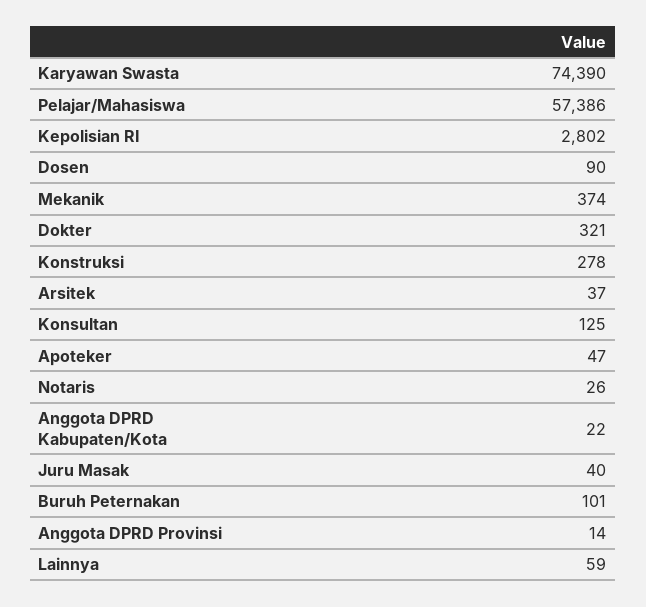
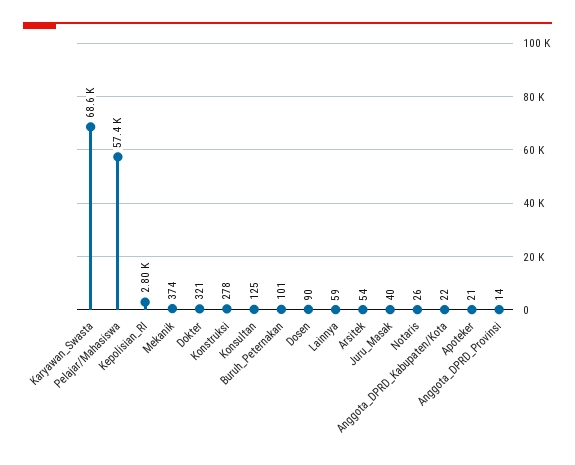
  {
-   "Karyawan Swasta": 74390,
+   "Karyawan Swasta": 68600,
    "Pelajar/Mahasiswa": 57386,
    "Kepolisian RI": 2802,
    "Dosen": 90,
    "Mekanik": 374,
    "Dokter": 321,
    "Konstruksi": 278,
-   "Arsitek": 37,
+   "Arsitek": 54,
    "Konsultan": 125,
-   "Apoteker": 47,
+   "Apoteker": 21,
    "Notaris": 26,
    "Anggota DPRD Kabupaten/Kota": 22,
    "Juru Masak": 40,
    "Buruh Peternakan": 101,
    "Anggota DPRD Provinsi": 14,
    "Lainnya": 59
  }

